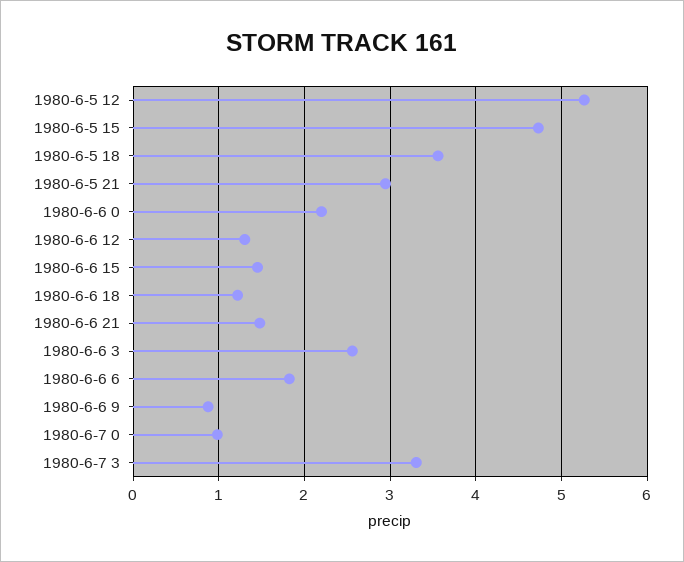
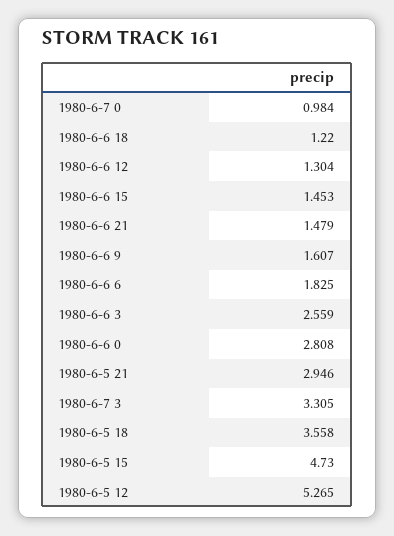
  {
    "1980-6-5 12": 5.265,
    "1980-6-5 15": 4.73,
    "1980-6-5 18": 3.558,
    "1980-6-5 21": 2.946,
-   "1980-6-6 0": 2.2,
+   "1980-6-6 0": 2.808,
    "1980-6-6 12": 1.304,
    "1980-6-6 15": 1.453,
    "1980-6-6 18": 1.22,
    "1980-6-6 21": 1.479,
    "1980-6-6 3": 2.559,
    "1980-6-6 6": 1.825,
-   "1980-6-6 9": 0.9,
+   "1980-6-6 9": 1.607,
    "1980-6-7 0": 0.984,
    "1980-6-7 3": 3.305
  }

